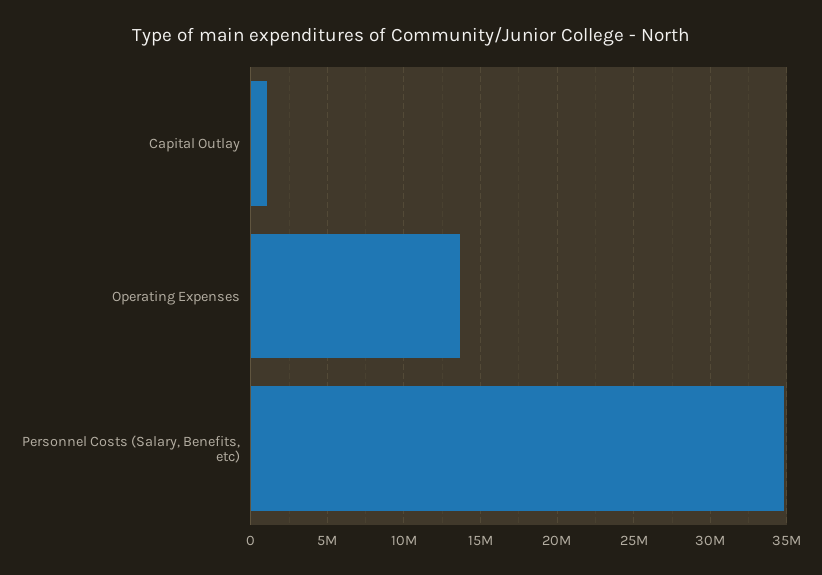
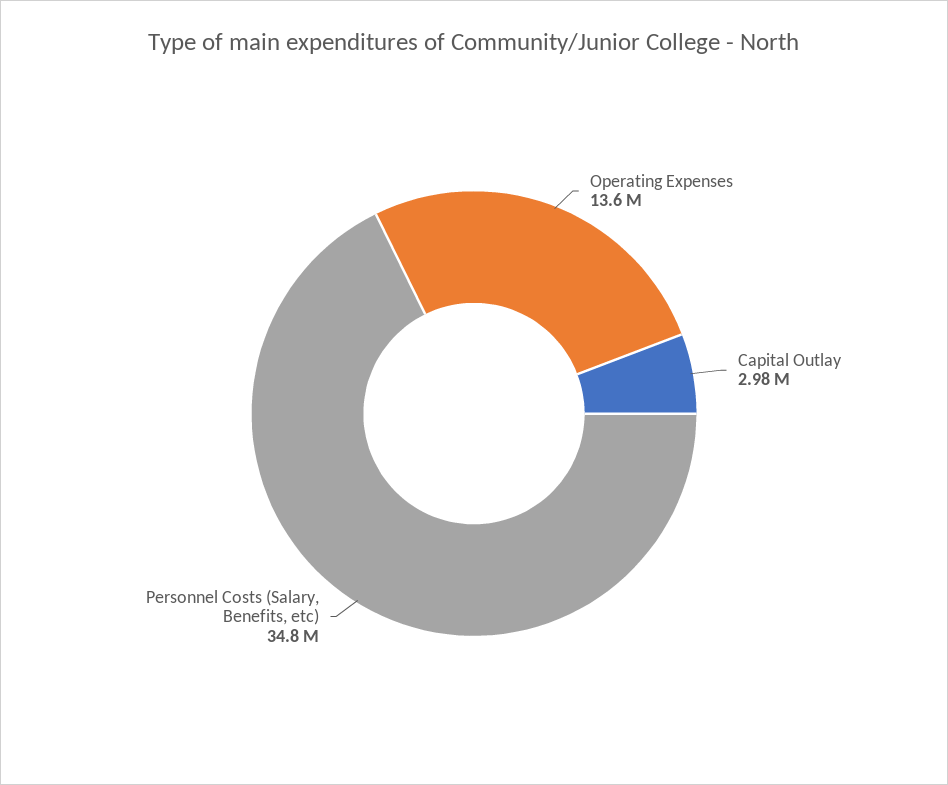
  {
-   "Capital Outlay": 1000000,
+   "Capital Outlay": 2980000,
    "Operating Expenses": 13600000,
    "Personnel Costs (Salary, Benefits, etc)": 34800000
  }

